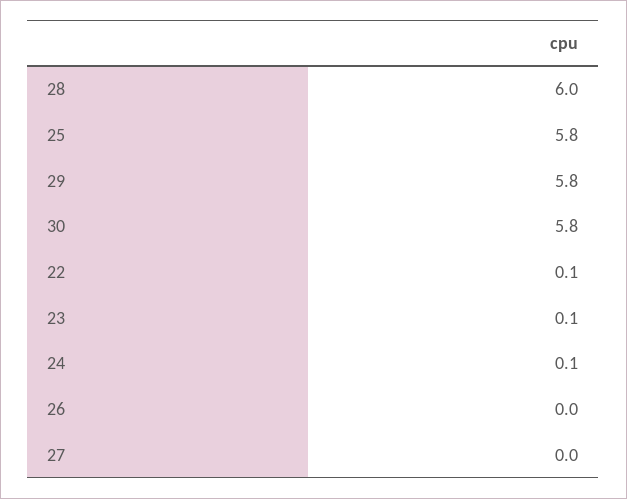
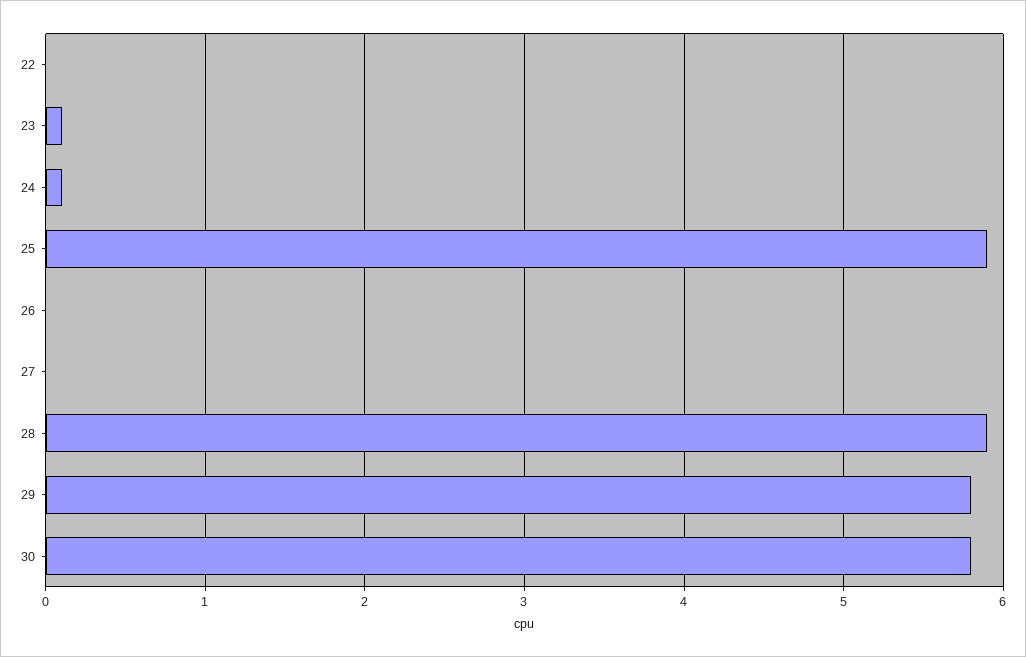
  {
-   "28": 6,
+   "28": 5.9,
-   "25": 5.8,
+   "25": 5.9,
    "29": 5.8,
    "30": 5.8,
-   "22": 0.1,
+   "22": 0,
    "23": 0.1,
    "24": 0.1,
    "26": 0,
    "27": 0
  }

